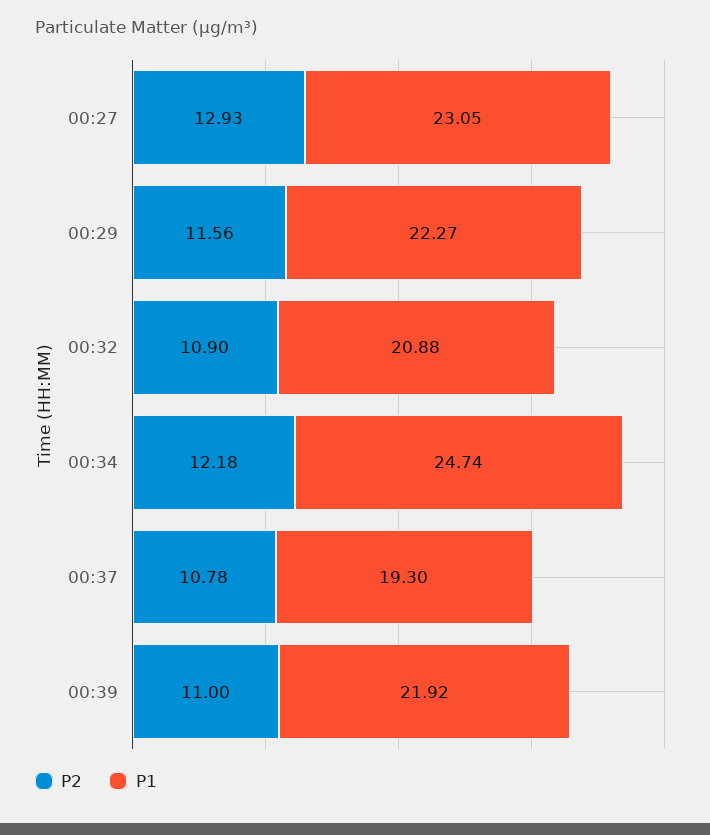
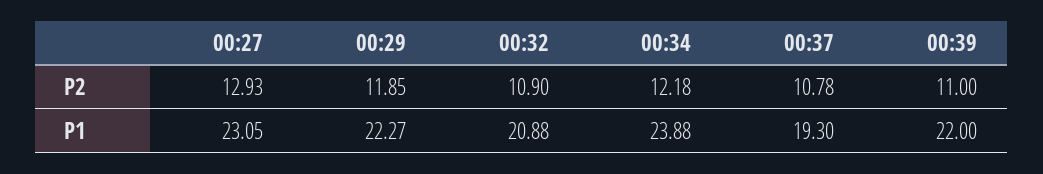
  {
    "P2": {
      "00:27": 12.93,
-     "00:29": 11.56,
+     "00:29": 11.85,
      "00:32": 10.9,
      "00:34": 12.18,
      "00:37": 10.78,
      "00:39": 11
    },
    "P1": {
      "00:27": 23.05,
      "00:29": 22.27,
      "00:32": 20.88,
-     "00:34": 24.74,
+     "00:34": 23.88,
      "00:37": 19.3,
-     "00:39": 21.92
+     "00:39": 22
    }
  }

